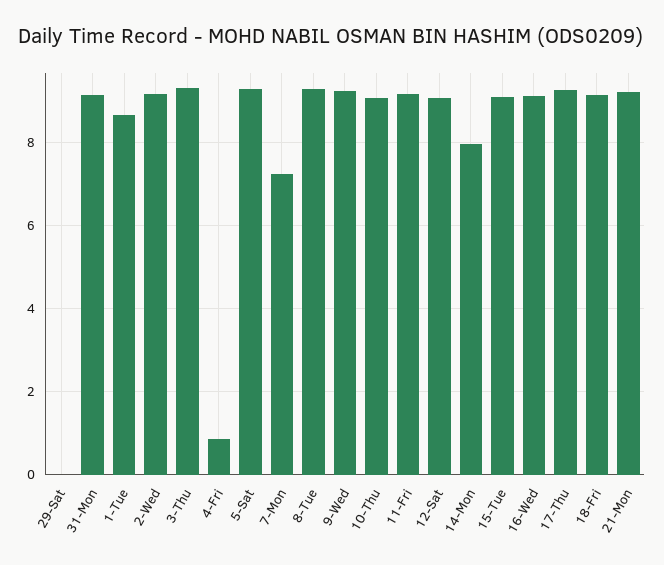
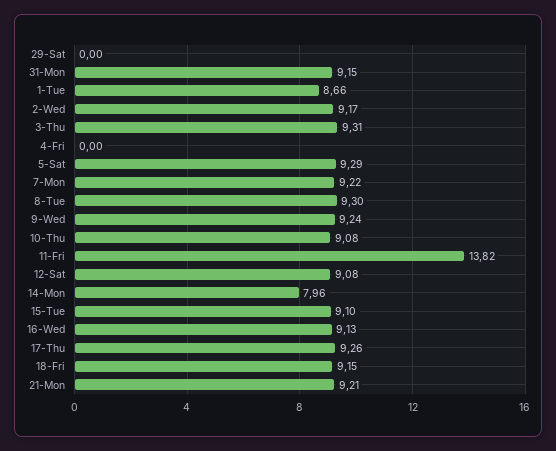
  {
    "29-Sat": 0,
    "31-Mon": 9.15,
    "1-Tue": 8.66,
    "2-Wed": 9.17,
    "3-Thu": 9.31,
-   "4-Fri": 0.8,
+   "4-Fri": 0,
    "5-Sat": 9.29,
-   "7-Mon": 7.2,
+   "7-Mon": 9.22,
    "8-Tue": 9.3,
    "9-Wed": 9.24,
    "10-Thu": 9.08,
-   "11-Fri": 9.2,
+   "11-Fri": 13.82,
    "12-Sat": 9.08,
    "14-Mon": 7.96,
    "15-Tue": 9.1,
    "16-Wed": 9.13,
    "17-Thu": 9.26,
    "18-Fri": 9.15,
    "21-Mon": 9.21
  }

